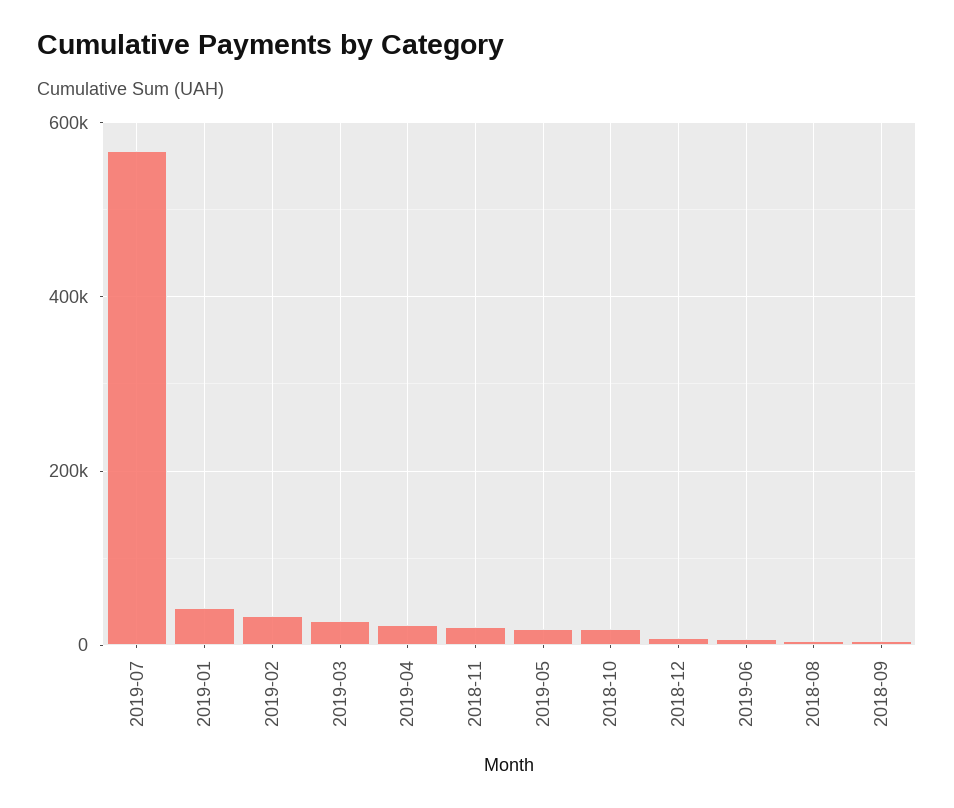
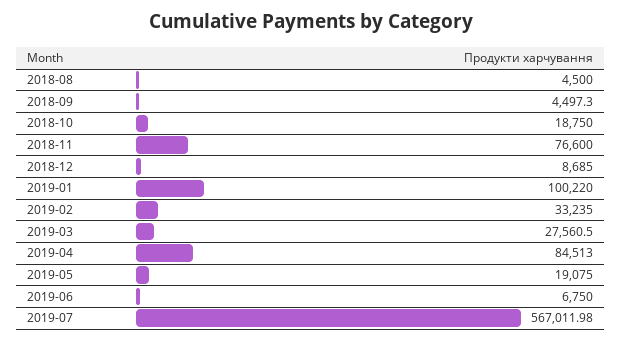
  {
    "2019-07": 567011.98,
-   "2019-01": 40000,
+   "2019-01": 100220,
    "2019-02": 33235,
    "2019-03": 27560.5,
-   "2019-04": 20000,
+   "2019-04": 84513,
-   "2018-11": 20000,
+   "2018-11": 76600,
    "2019-05": 19075,
    "2018-10": 18750,
    "2018-12": 8685,
    "2019-06": 6750,
    "2018-08": 4500,
    "2018-09": 4497.3
  }

